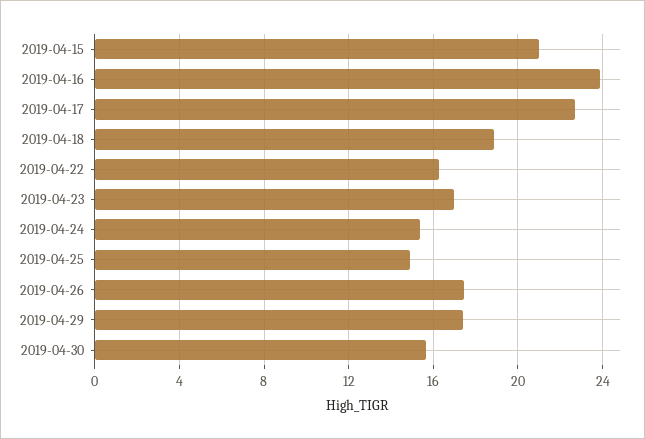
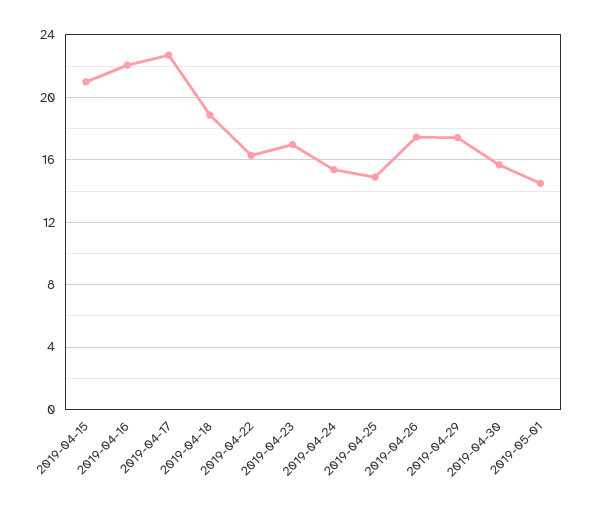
  {
    "2019-04-15": 21,
-   "2019-04-16": 24,
+   "2019-04-16": 22,
    "2019-04-17": 22.5,
    "2019-04-18": 19,
    "2019-04-22": 16.5,
    "2019-04-23": 17,
    "2019-04-24": 15.5,
    "2019-04-25": 15,
    "2019-04-26": 17.5,
    "2019-04-29": 17.5,
-   "2019-04-30": 15.5
+   "2019-04-30": 15.5,
+   "2019-05-01": 14.5
  }

